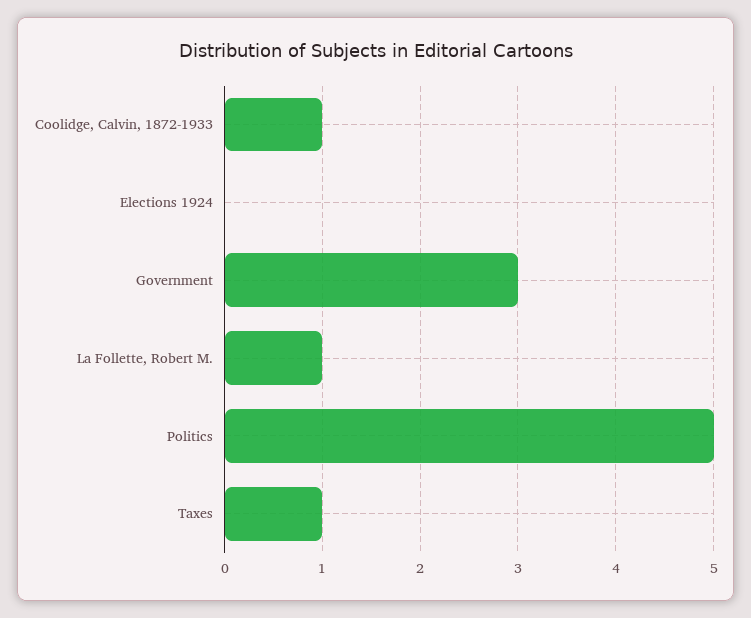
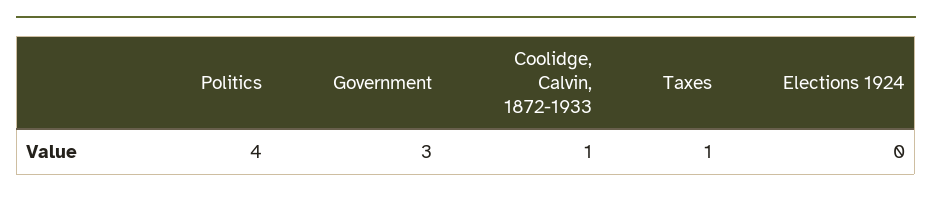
  {
    "Coolidge, Calvin, 1872-1933": 1,
    "Elections 1924": 0,
    "Government": 3,
-   "La Follette, Robert M.": 1,
-   "Politics": 5,
+   "Politics": 4,
    "Taxes": 1
  }

